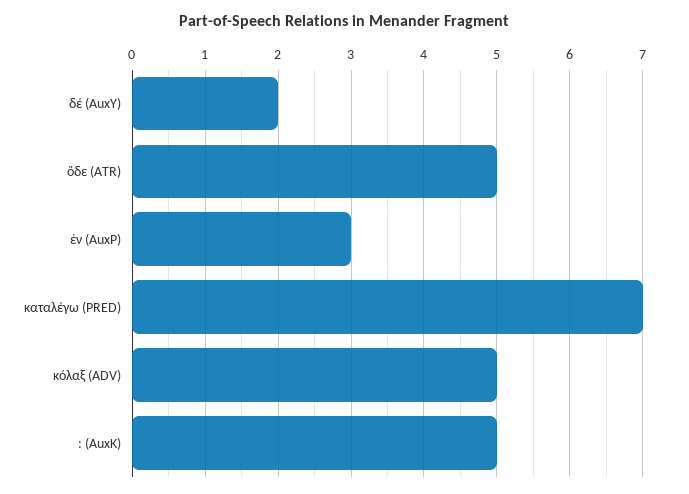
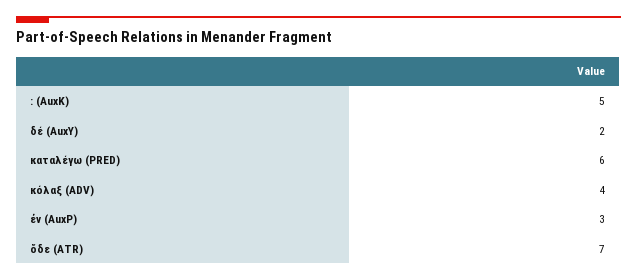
  {
    "δέ (AuxY)": 2,
-   "ὅδε (ATR)": 5,
+   "ὅδε (ATR)": 7,
    "ἐν (AuxP)": 3,
-   "καταλέγω (PRED)": 7,
+   "καταλέγω (PRED)": 6,
-   "κόλαξ (ADV)": 5,
+   "κόλαξ (ADV)": 4,
    ": (AuxK)": 5
  }

